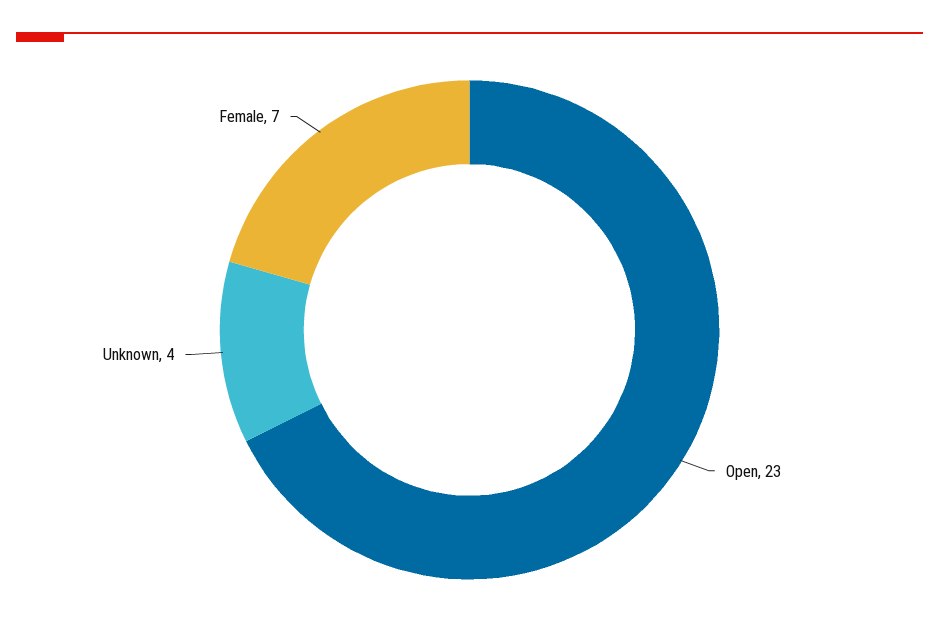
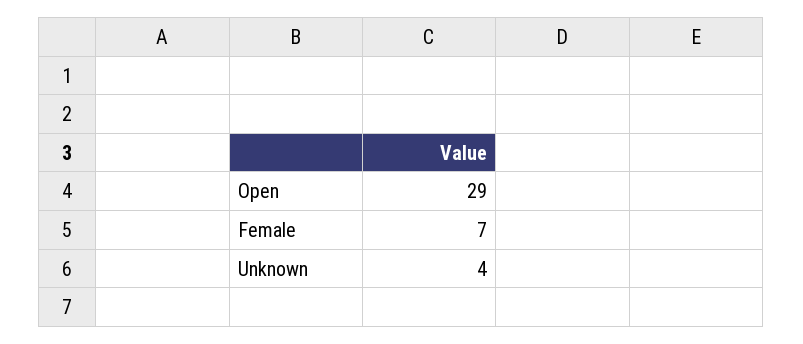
  {
-   "Open": 23,
+   "Open": 29,
    "Unknown": 4,
    "Female": 7
  }

